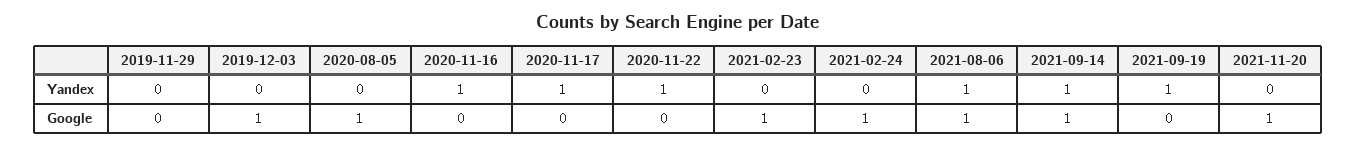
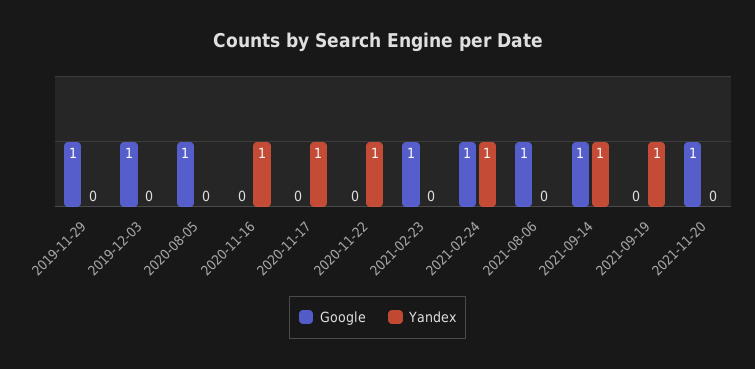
  {
    "Yandex": {
      "2019-11-29": 0,
      "2019-12-03": 0,
      "2020-08-05": 0,
      "2020-11-16": 1,
      "2020-11-17": 1,
      "2020-11-22": 1,
      "2021-02-23": 0,
-     "2021-02-24": 0,
+     "2021-02-24": 1,
-     "2021-08-06": 1,
+     "2021-08-06": 0,
      "2021-09-14": 1,
      "2021-09-19": 1,
      "2021-11-20": 0
    },
    "Google": {
-     "2019-11-29": 0,
+     "2019-11-29": 1,
      "2019-12-03": 1,
      "2020-08-05": 1,
      "2020-11-16": 0,
      "2020-11-17": 0,
      "2020-11-22": 0,
      "2021-02-23": 1,
      "2021-02-24": 1,
      "2021-08-06": 1,
      "2021-09-14": 1,
      "2021-09-19": 0,
      "2021-11-20": 1
    }
  }

